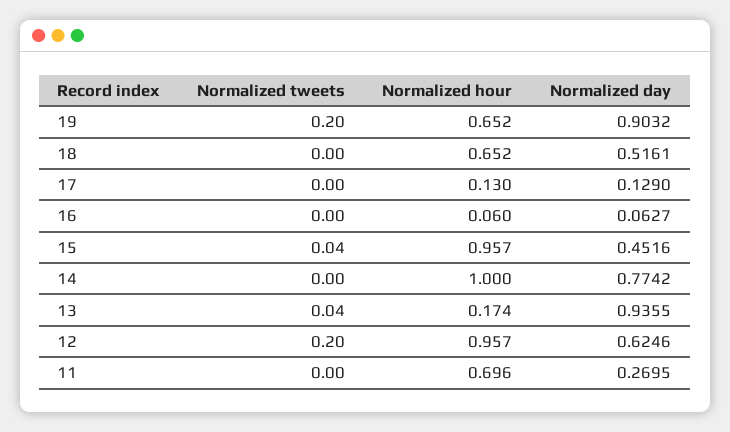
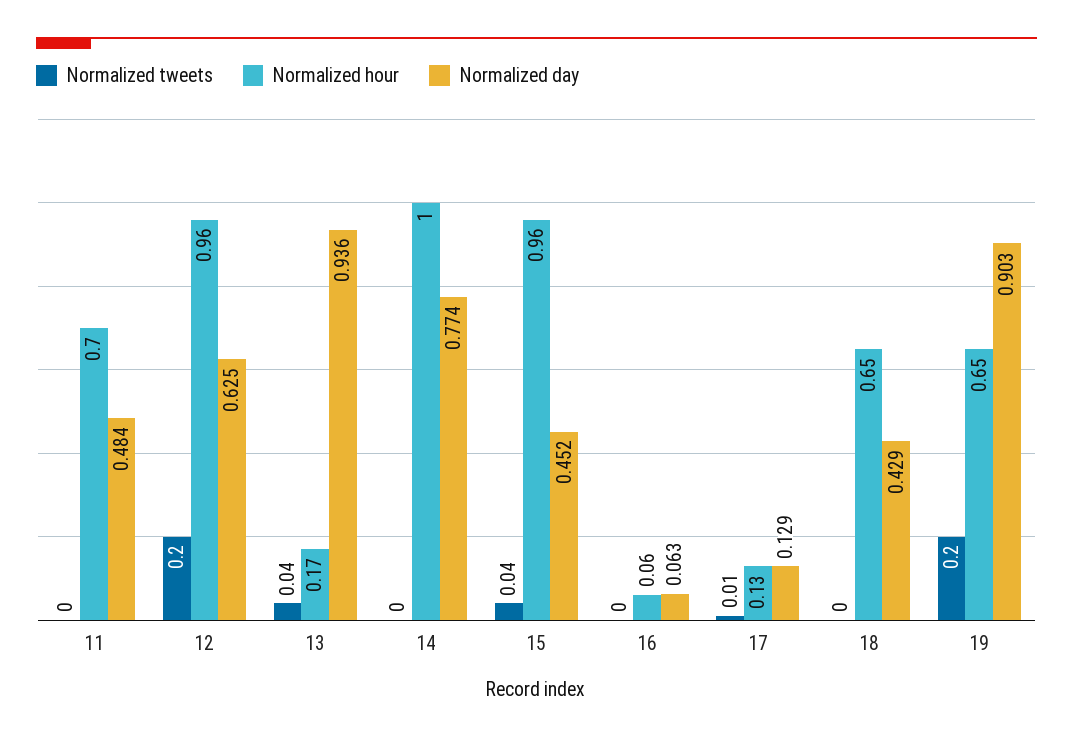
  {
    "Normalized tweets": {
      "19": 0.2,
      "18": 0,
-     "17": 0,
+     "17": 0.01,
      "16": 0,
      "15": 0.04,
      "14": 0,
      "13": 0.04,
      "12": 0.2,
      "11": 0
    },
    "Normalized hour": {
      "19": 0.652,
      "18": 0.652,
      "17": 0.13,
      "16": 0.06,
      "15": 0.957,
      "14": 1,
      "13": 0.174,
      "12": 0.957,
      "11": 0.696
    },
    "Normalized day": {
      "19": 0.9032,
-     "18": 0.5161,
+     "18": 0.429,
      "17": 0.129,
      "16": 0.0627,
      "15": 0.4516,
      "14": 0.7742,
      "13": 0.9355,
      "12": 0.6246,
-     "11": 0.2695
+     "11": 0.484
    }
  }

